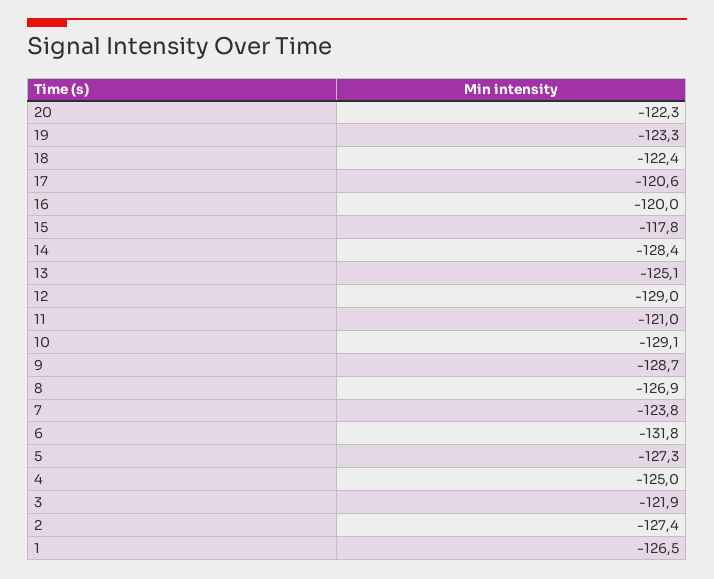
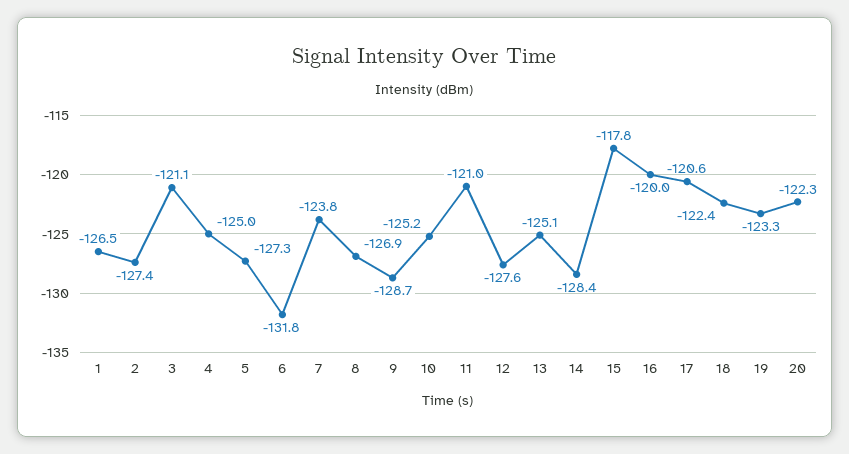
  {
    "20": -122.3,
    "19": -123.3,
    "18": -122.4,
    "17": -120.6,
    "16": -120,
    "15": -117.8,
    "14": -128.4,
    "13": -125.1,
-   "12": -129,
+   "12": -127.6,
    "11": -121,
-   "10": -129.1,
+   "10": -125.2,
    "9": -128.7,
    "8": -126.9,
    "7": -123.8,
    "6": -131.8,
    "5": -127.3,
    "4": -125,
-   "3": -121.9,
+   "3": -121.1,
    "2": -127.4,
    "1": -126.5
  }

